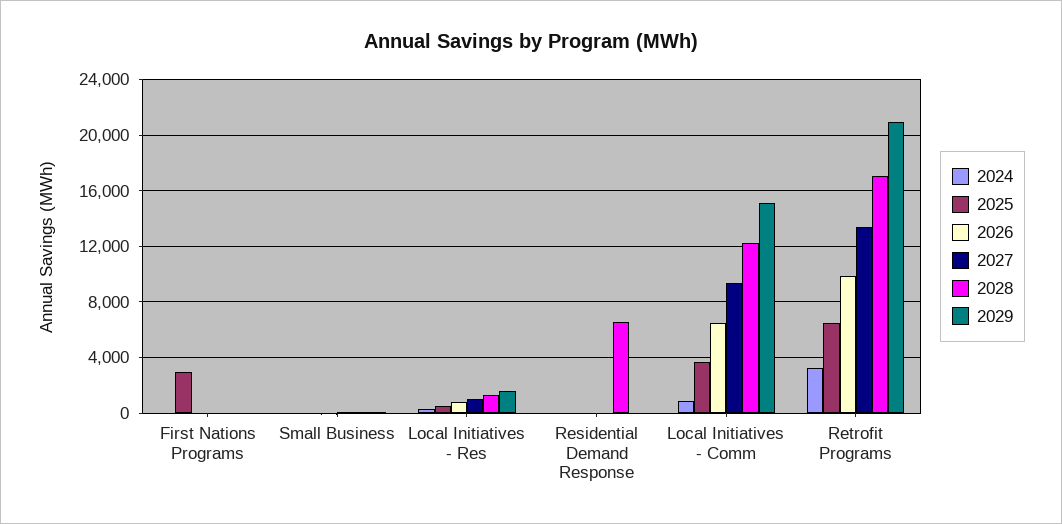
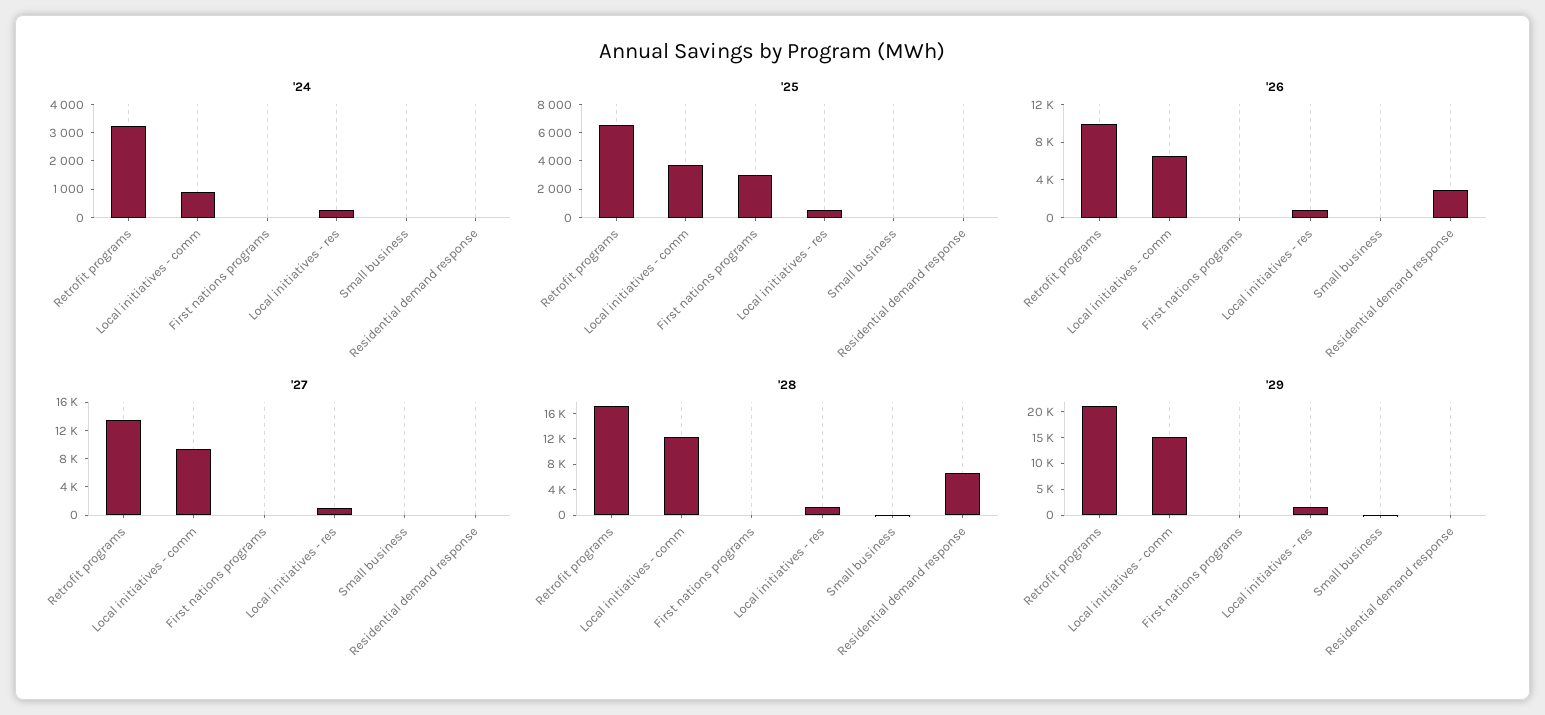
  {
    "2024": {
      "First Nations Programs": 0,
      "Small Business": 0,
      "Local Initiatives - Res": 500,
      "Residential Demand Response": 0,
      "Local Initiatives - Comm": 1000,
      "Retrofit Programs": 3000
    },
    "2025": {
      "First Nations Programs": 3000,
      "Small Business": 0,
      "Local Initiatives - Res": 500,
      "Residential Demand Response": 0,
      "Local Initiatives - Comm": 3500,
      "Retrofit Programs": 6500
    },
    "2026": {
      "First Nations Programs": 0,
      "Small Business": 0,
      "Local Initiatives - Res": 1000,
-     "Residential Demand Response": 0,
+     "Residential Demand Response": 3000,
      "Local Initiatives - Comm": 6500,
      "Retrofit Programs": 10000
    },
    "2027": {
      "First Nations Programs": 0,
      "Small Business": 0,
      "Local Initiatives - Res": 1000,
      "Residential Demand Response": 0,
      "Local Initiatives - Comm": 9500,
      "Retrofit Programs": 13500
    },
    "2028": {
      "First Nations Programs": 0,
      "Small Business": 0,
      "Local Initiatives - Res": 1500,
      "Residential Demand Response": 6500,
      "Local Initiatives - Comm": 12000,
      "Retrofit Programs": 17000
    },
    "2029": {
      "First Nations Programs": 0,
      "Small Business": 0,
      "Local Initiatives - Res": 1500,
      "Residential Demand Response": 0,
      "Local Initiatives - Comm": 15000,
      "Retrofit Programs": 21000
    }
  }

